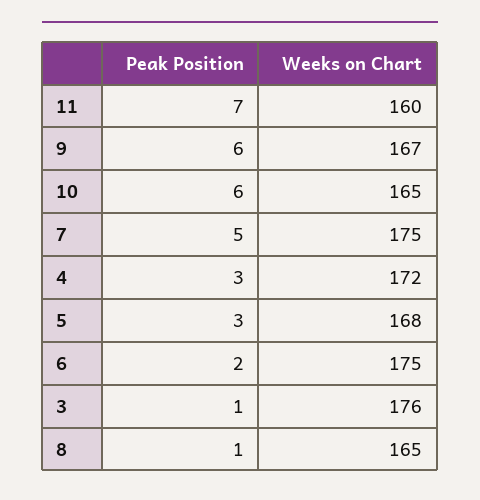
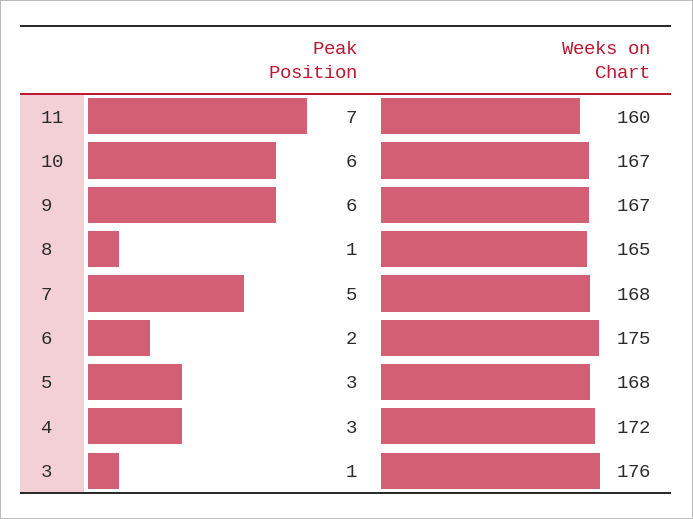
  {
    "Peak Position": {
      "11": 7,
      "9": 6,
      "10": 6,
      "7": 5,
      "4": 3,
      "5": 3,
      "6": 2,
      "3": 1,
      "8": 1
    },
    "Weeks on Chart": {
      "11": 160,
      "9": 167,
-     "10": 165,
+     "10": 167,
-     "7": 175,
+     "7": 168,
      "4": 172,
      "5": 168,
      "6": 175,
      "3": 176,
      "8": 165
    }
  }

